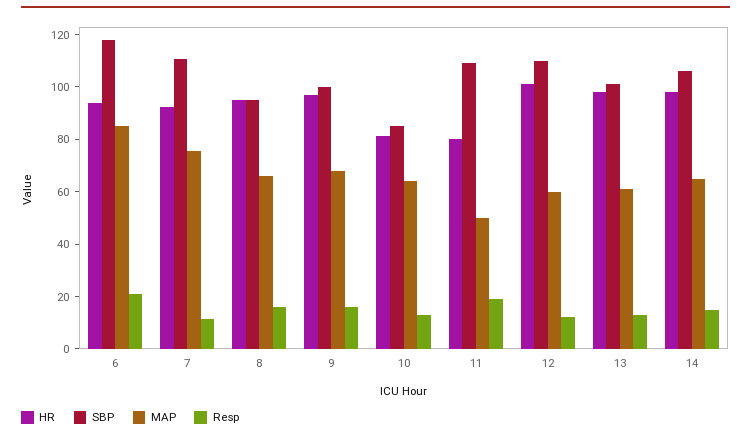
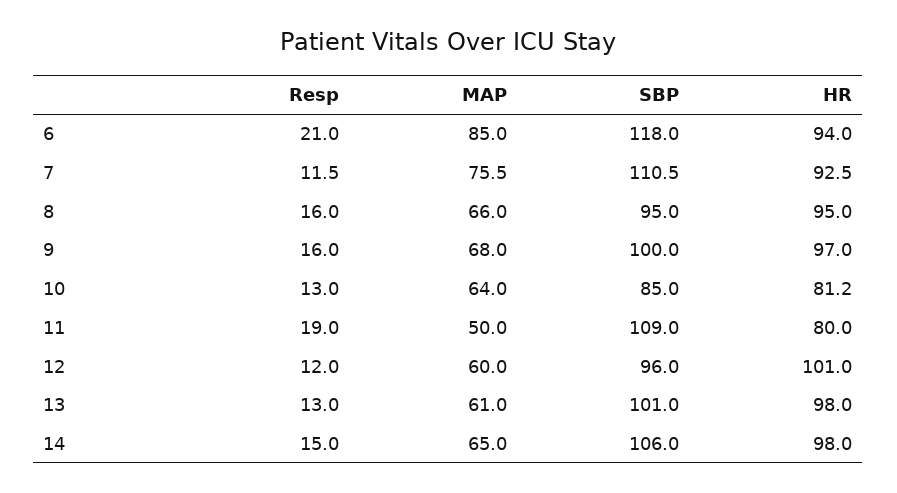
  {
    "HR": {
      "6": 94,
      "7": 92.5,
      "8": 95,
      "9": 97,
      "10": 81.2,
      "11": 80,
      "12": 101,
      "13": 98,
      "14": 98
    },
    "SBP": {
      "6": 118,
      "7": 110.5,
      "8": 95,
      "9": 100,
      "10": 85,
      "11": 109,
-     "12": 110,
+     "12": 96,
      "13": 101,
      "14": 106
    },
    "MAP": {
      "6": 85,
      "7": 75.5,
      "8": 66,
      "9": 68,
      "10": 64,
      "11": 50,
      "12": 60,
      "13": 61,
      "14": 65
    },
    "Resp": {
      "6": 21,
      "7": 11.5,
      "8": 16,
      "9": 16,
      "10": 13,
      "11": 19,
      "12": 12,
      "13": 13,
      "14": 15
    }
  }

